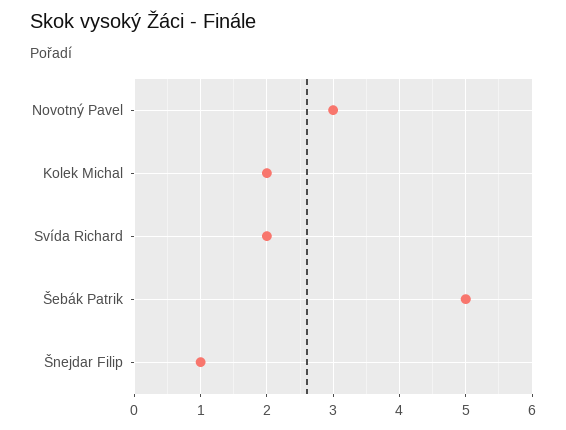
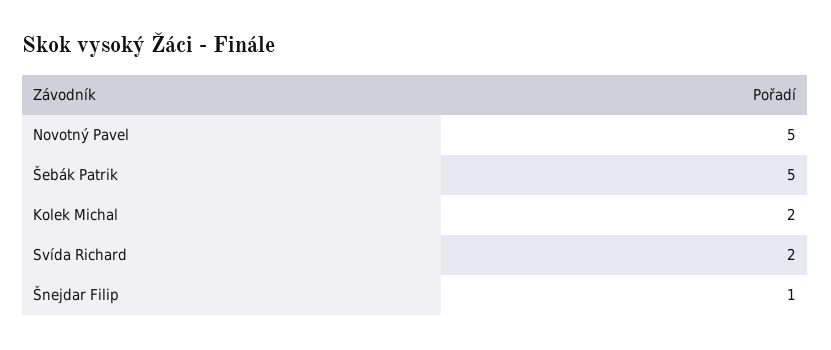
  {
-   "Novotný Pavel": 3,
+   "Novotný Pavel": 5,
    "Kolek Michal": 2,
    "Svída Richard": 2,
    "Šebák Patrik": 5,
    "Šnejdar Filip": 1
  }

